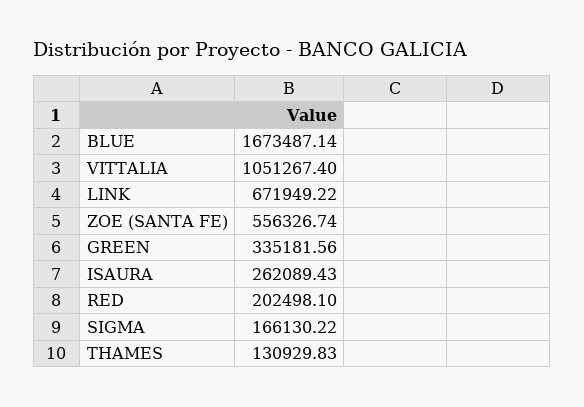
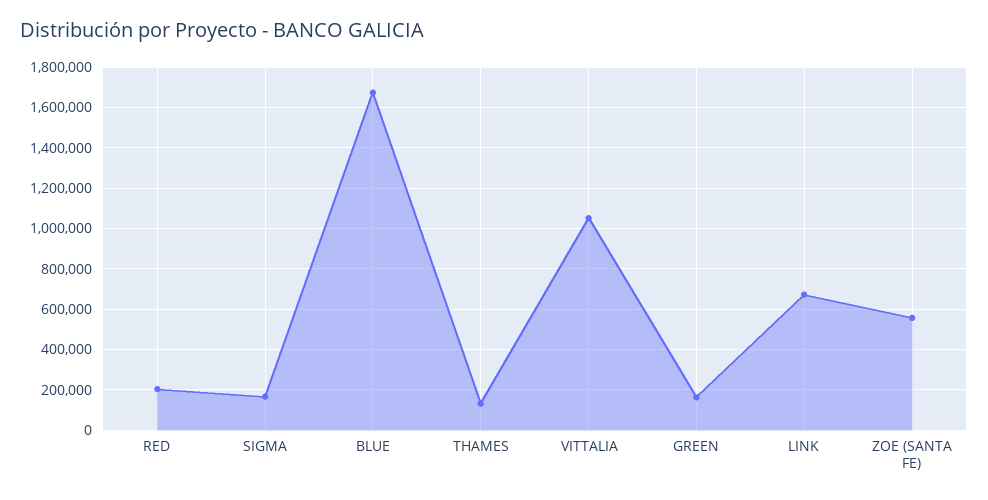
  {
    "BLUE": 1673487.14,
    "VITTALIA": 1051267.4,
    "LINK": 671949.22,
    "ZOE (SANTA FE)": 556326.74,
-   "GREEN": 335181.56,
+   "GREEN": 150000,
-   "ISAURA": 262089.43,
    "RED": 202498.1,
    "SIGMA": 166130.22,
    "THAMES": 130929.83
  }

